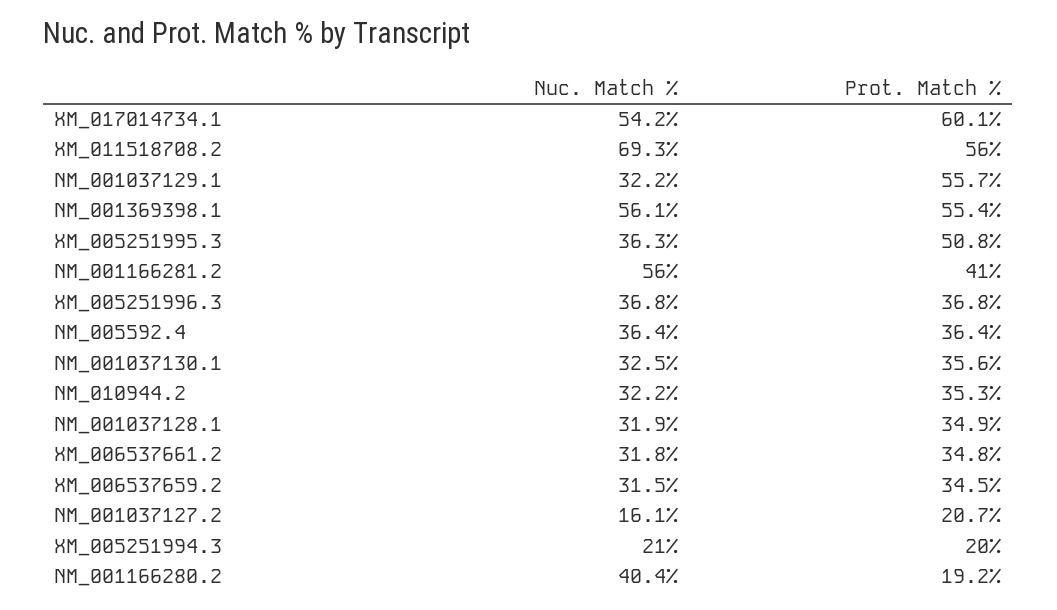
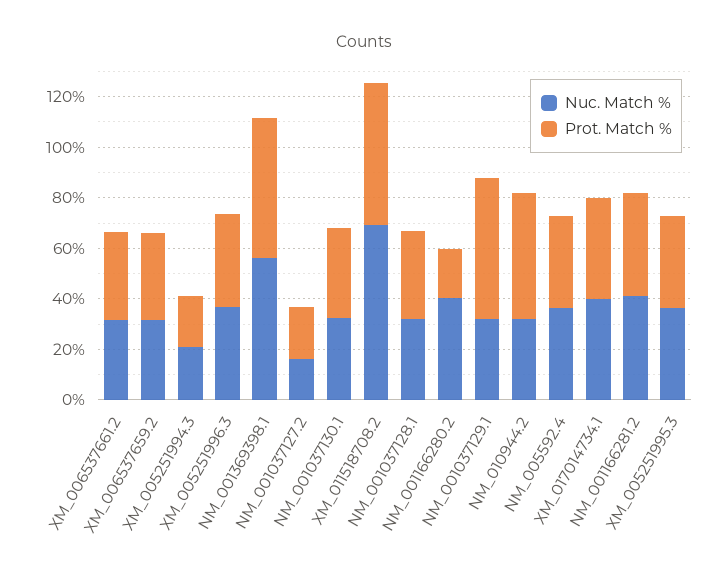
  {
    "Nuc. Match %": {
-     "XM_017014734.1": 54.2,
+     "XM_017014734.1": 40,
      "XM_011518708.2": 69.3,
      "NM_001037129.1": 32.2,
      "NM_001369398.1": 56.1,
      "XM_005251995.3": 36.3,
-     "NM_001166281.2": 56,
+     "NM_001166281.2": 40,
      "XM_005251996.3": 36.8,
      "NM_005592.4": 36.4,
      "NM_001037130.1": 32.5,
      "NM_010944.2": 32.2,
      "NM_001037128.1": 31.9,
      "XM_006537661.2": 31.8,
      "XM_006537659.2": 31.5,
      "NM_001037127.2": 16.1,
      "XM_005251994.3": 21,
      "NM_001166280.2": 40.4
    },
    "Prot. Match %": {
-     "XM_017014734.1": 60.1,
+     "XM_017014734.1": 40,
      "XM_011518708.2": 56,
      "NM_001037129.1": 55.7,
      "NM_001369398.1": 55.4,
-     "XM_005251995.3": 50.8,
+     "XM_005251995.3": 35,
      "NM_001166281.2": 41,
      "XM_005251996.3": 36.8,
      "NM_005592.4": 36.4,
      "NM_001037130.1": 35.6,
-     "NM_010944.2": 35.3,
+     "NM_010944.2": 50,
      "NM_001037128.1": 34.9,
      "XM_006537661.2": 34.8,
      "XM_006537659.2": 34.5,
      "NM_001037127.2": 20.7,
      "XM_005251994.3": 20,
      "NM_001166280.2": 19.2
    }
  }

